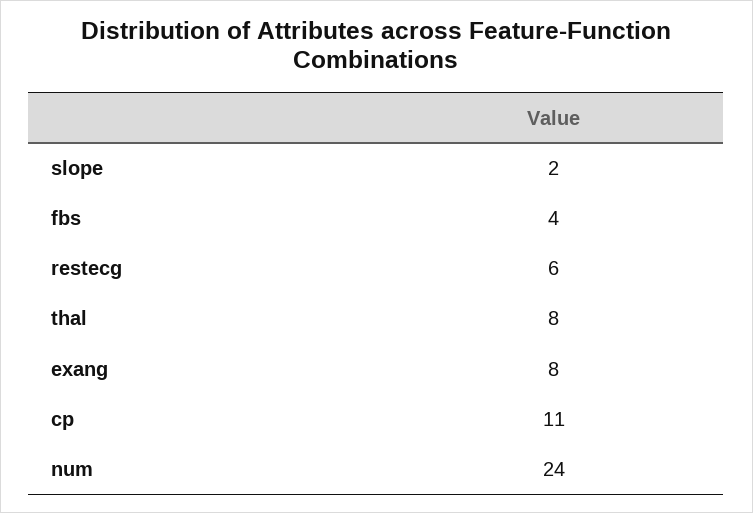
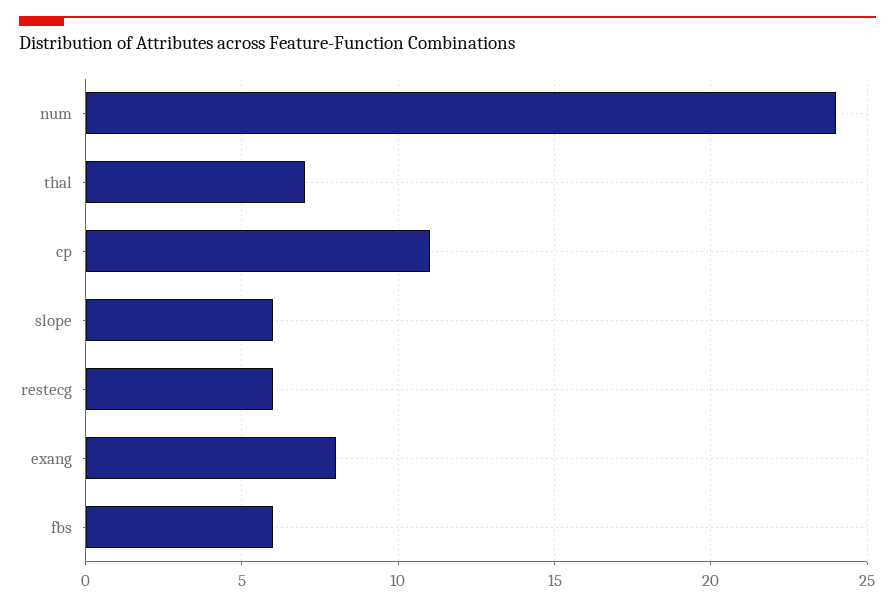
  {
-   "slope": 2,
+   "slope": 6,
-   "fbs": 4,
+   "fbs": 6,
    "restecg": 6,
-   "thal": 8,
+   "thal": 7,
    "exang": 8,
    "cp": 11,
    "num": 24
  }

